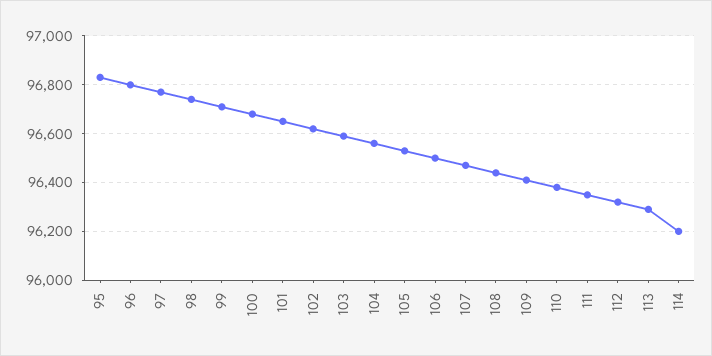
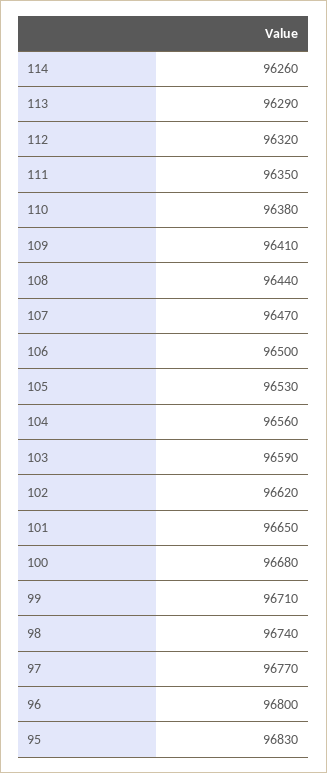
  {
    "95": 96830,
    "96": 96800,
    "97": 96770,
    "98": 96740,
    "99": 96710,
    "100": 96680,
    "101": 96650,
    "102": 96620,
    "103": 96590,
    "104": 96560,
    "105": 96530,
    "106": 96500,
    "107": 96470,
    "108": 96440,
    "109": 96410,
    "110": 96380,
    "111": 96350,
    "112": 96320,
    "113": 96290,
-   "114": 96200
+   "114": 96260
  }

